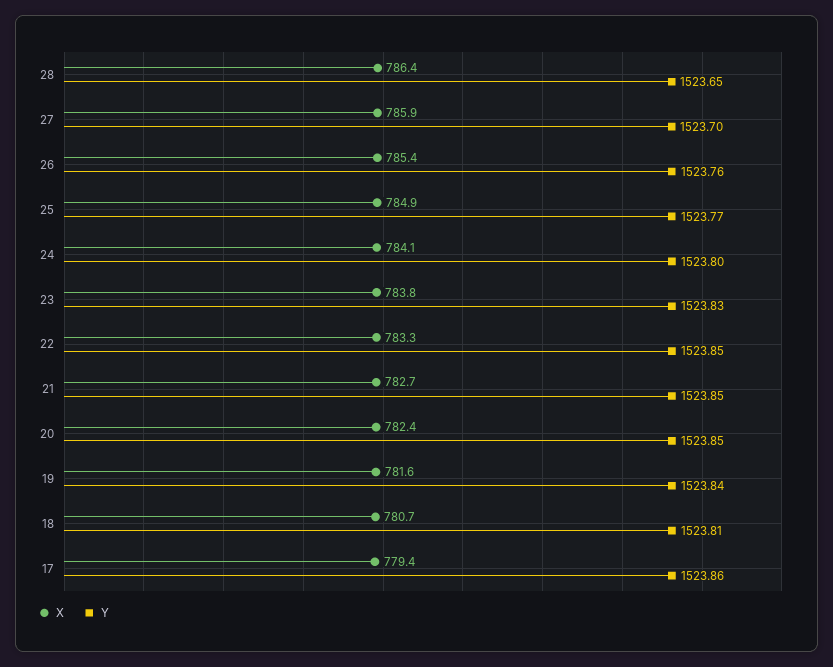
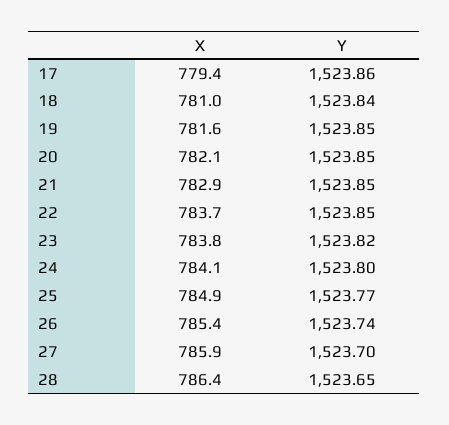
  {
    "X": {
      "28": 786.4,
      "27": 785.9,
      "26": 785.4,
      "25": 784.9,
      "24": 784.1,
      "23": 783.8,
-     "22": 783.3,
+     "22": 783.7,
-     "21": 782.7,
+     "21": 782.9,
-     "20": 782.4,
+     "20": 782.1,
      "19": 781.6,
-     "18": 780.7,
+     "18": 781,
      "17": 779.4
    },
    "Y": {
      "28": 1523.65,
      "27": 1523.7,
-     "26": 1523.76,
+     "26": 1523.74,
      "25": 1523.77,
      "24": 1523.8,
-     "23": 1523.83,
+     "23": 1523.82,
      "22": 1523.85,
      "21": 1523.85,
      "20": 1523.85,
-     "19": 1523.84,
+     "19": 1523.85,
-     "18": 1523.81,
+     "18": 1523.84,
      "17": 1523.86
    }
  }

